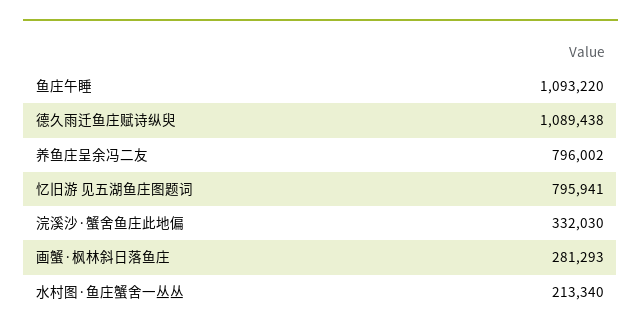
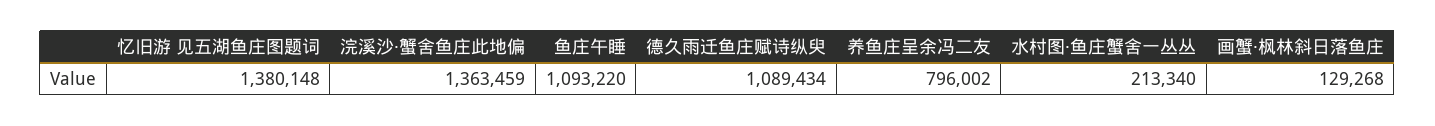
  {
    "鱼庄午睡": 1093220,
-   "德久雨迁鱼庄赋诗纵臾": 1089438,
+   "德久雨迁鱼庄赋诗纵臾": 1089434,
    "养鱼庄呈余冯二友": 796002,
-   "忆旧游 见五湖鱼庄图题词": 795941,
+   "忆旧游 见五湖鱼庄图题词": 1380148,
-   "浣溪沙·蟹舍鱼庄此地偏": 332030,
+   "浣溪沙·蟹舍鱼庄此地偏": 1363459,
-   "画蟹·枫林斜日落鱼庄": 281293,
+   "画蟹·枫林斜日落鱼庄": 129268,
    "水村图·鱼庄蟹舍一丛丛": 213340
  }

